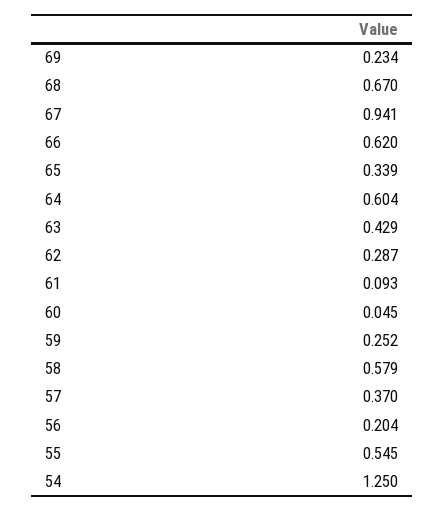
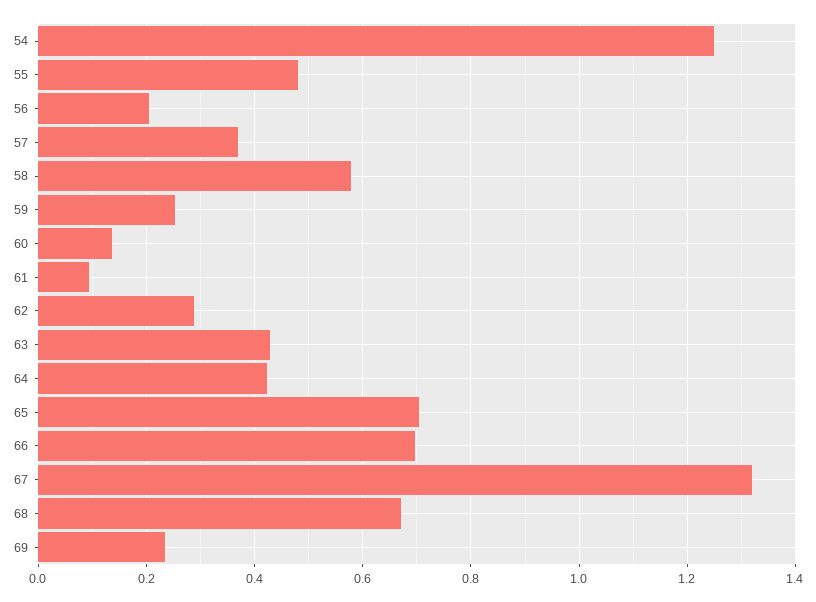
  {
    "69": 0.234,
    "68": 0.67,
-   "67": 0.941,
+   "67": 1.32,
-   "66": 0.62,
+   "66": 0.7,
-   "65": 0.339,
+   "65": 0.7,
-   "64": 0.604,
+   "64": 0.42,
    "63": 0.429,
    "62": 0.287,
    "61": 0.093,
-   "60": 0.045,
+   "60": 0.14,
    "59": 0.252,
    "58": 0.579,
    "57": 0.37,
    "56": 0.204,
-   "55": 0.545,
+   "55": 0.48,
    "54": 1.25
  }

